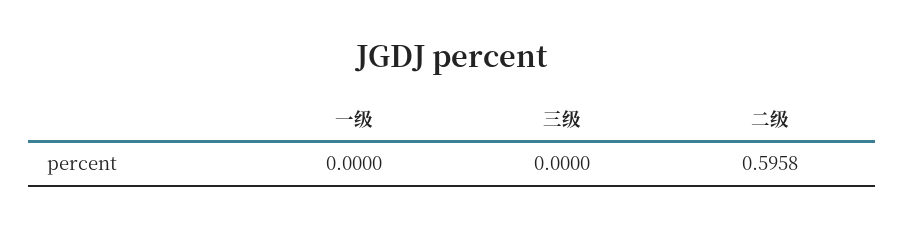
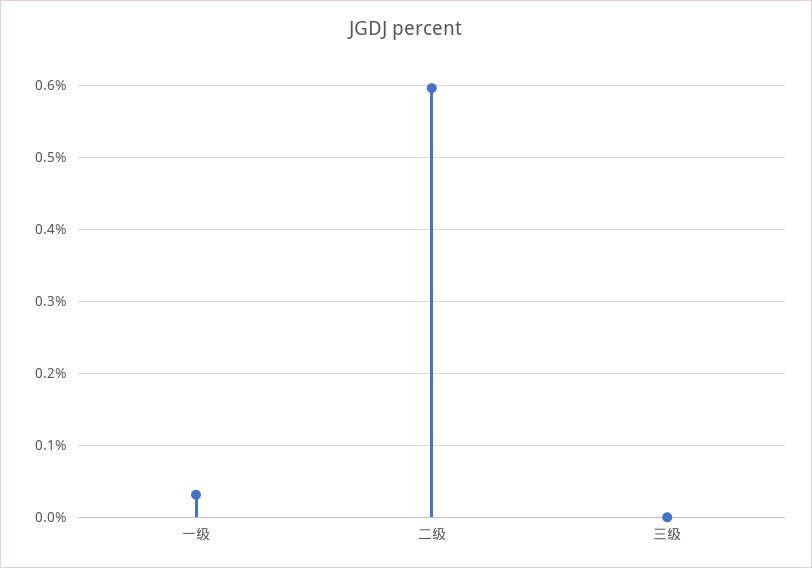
  {
-   "一级": 0,
+   "一级": 0.03,
    "三级": 0,
    "二级": 0.5958
  }

